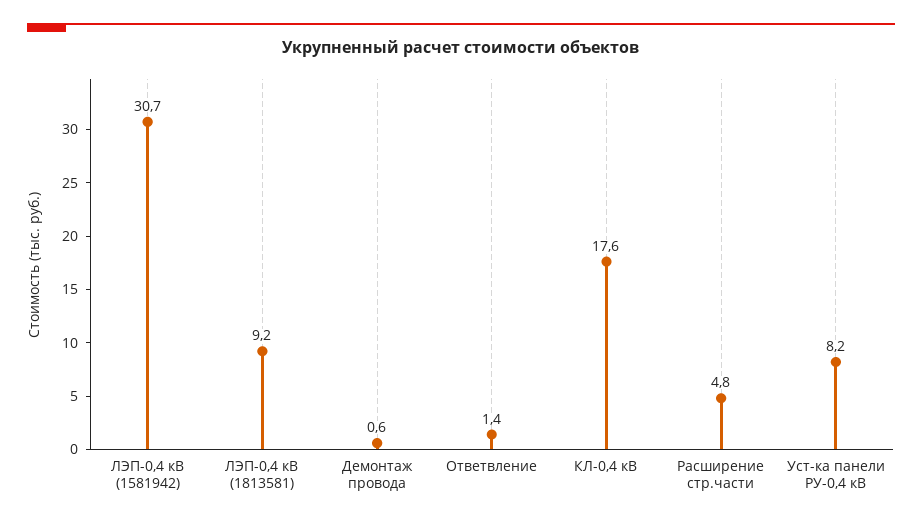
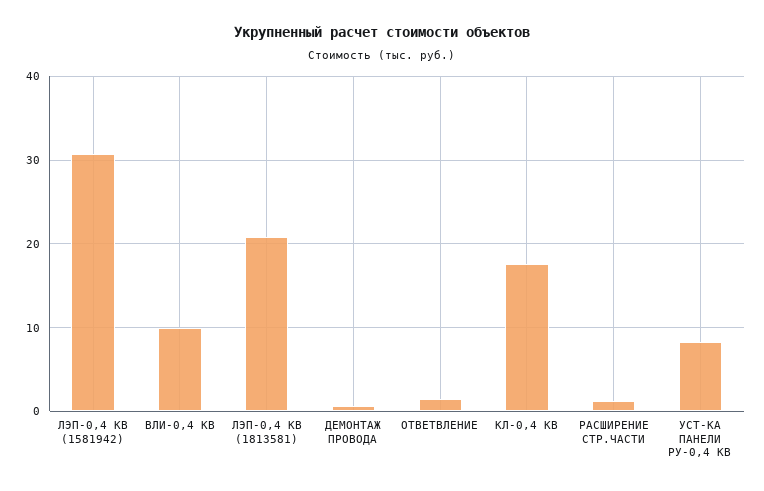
  {
    "ЛЭП-0,4 кВ (1581942)": 30.7,
-   "ЛЭП-0,4 кВ (1813581)": 9.2,
+   "ЛЭП-0,4 кВ (1813581)": 21,
    "Демонтаж провода": 0.6,
    "Ответвление": 1.4,
    "КЛ-0,4 кВ": 17.6,
-   "Расширение стр.части": 4.8,
+   "Расширение стр.части": 1,
-   "Уст-ка панели РУ-0,4 кВ": 8.2
+   "Уст-ка панели РУ-0,4 кВ": 8.2,
+   "ВЛИ-0,4 КВ": 10
  }

